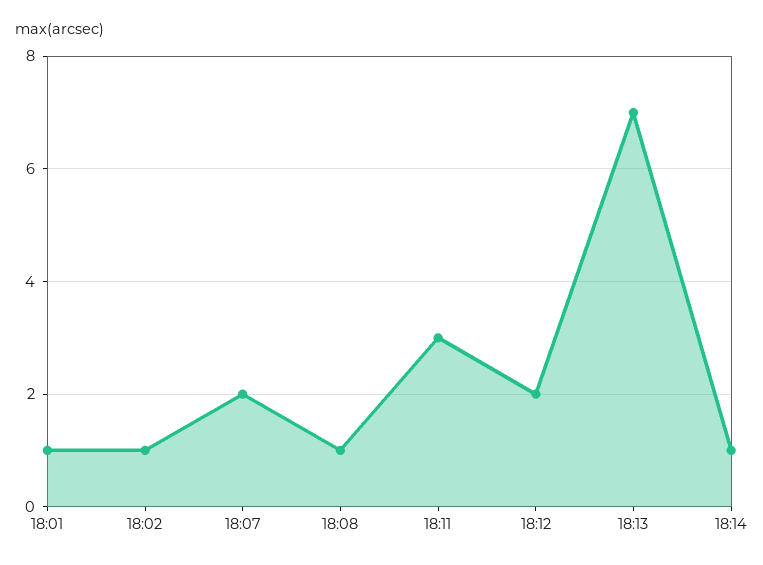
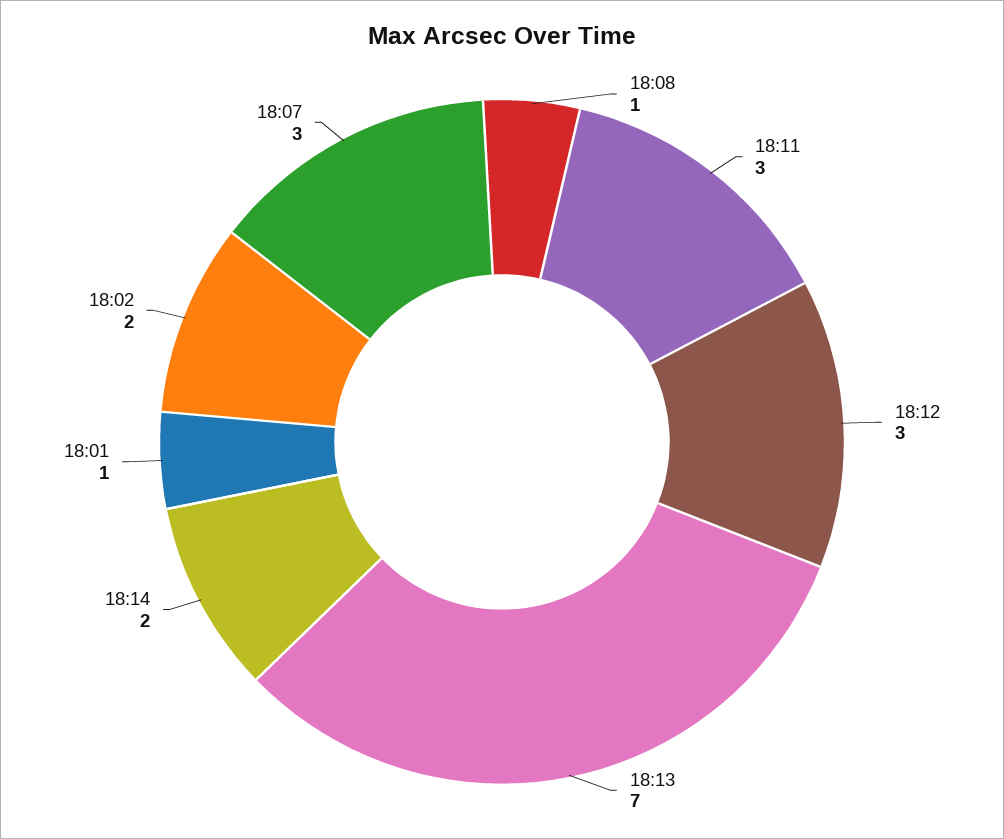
  {
    "18:01": 1,
-   "18:02": 1,
+   "18:02": 2,
-   "18:07": 2,
+   "18:07": 3,
    "18:08": 1,
    "18:11": 3,
-   "18:12": 2,
+   "18:12": 3,
    "18:13": 7,
-   "18:14": 1
+   "18:14": 2
  }

